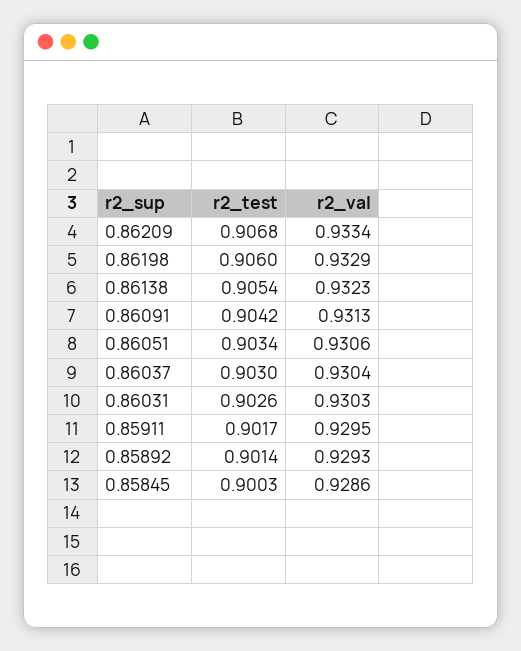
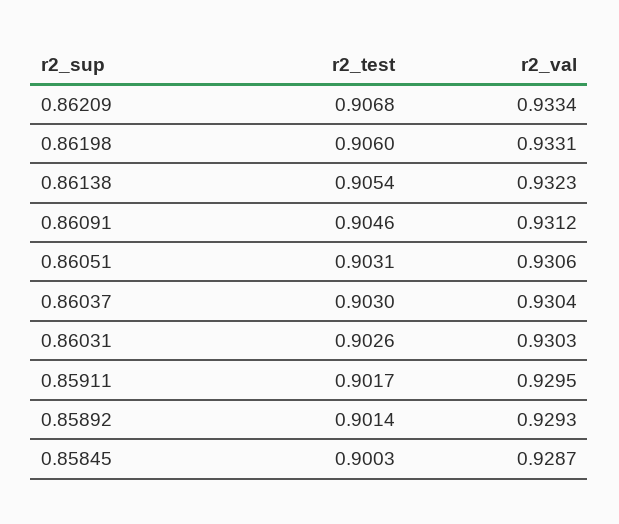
  {
    "r2_test": {
      "0.86209": 0.9068,
      "0.86198": 0.906,
      "0.86138": 0.9054,
-     "0.86091": 0.9042,
+     "0.86091": 0.9046,
-     "0.86051": 0.9034,
+     "0.86051": 0.9031,
      "0.86037": 0.903,
      "0.86031": 0.9026,
      "0.85911": 0.9017,
      "0.85892": 0.9014,
      "0.85845": 0.9003
    },
    "r2_val": {
      "0.86209": 0.9334,
-     "0.86198": 0.9329,
+     "0.86198": 0.9331,
      "0.86138": 0.9323,
-     "0.86091": 0.9313,
+     "0.86091": 0.9312,
      "0.86051": 0.9306,
      "0.86037": 0.9304,
      "0.86031": 0.9303,
      "0.85911": 0.9295,
      "0.85892": 0.9293,
-     "0.85845": 0.9286
+     "0.85845": 0.9287
    }
  }

